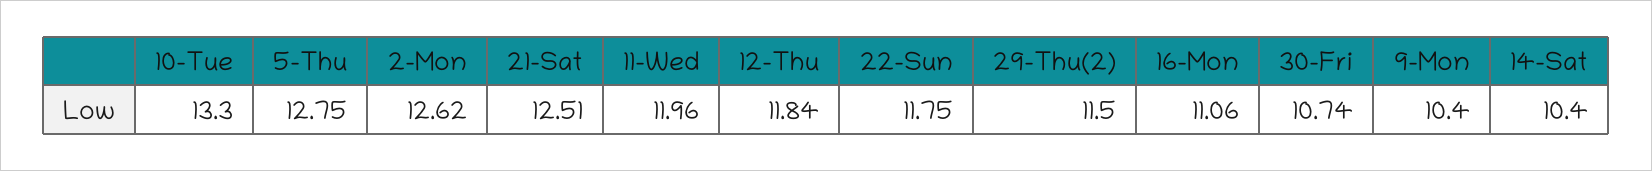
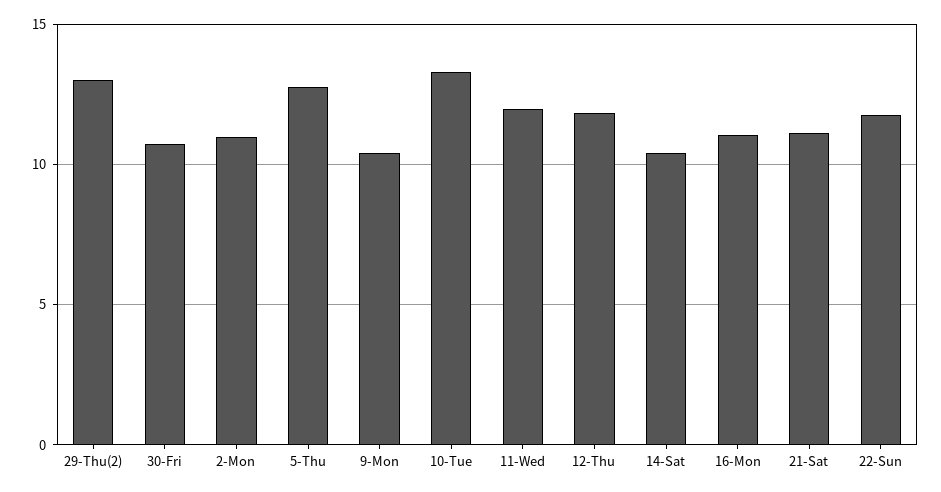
  {
    "10-Tue": 13.3,
    "5-Thu": 12.75,
-   "2-Mon": 12.62,
+   "2-Mon": 11,
-   "21-Sat": 12.51,
+   "21-Sat": 11,
    "11-Wed": 11.96,
    "12-Thu": 11.84,
    "22-Sun": 11.75,
-   "29-Thu(2)": 11.5,
+   "29-Thu(2)": 13,
    "16-Mon": 11.06,
    "30-Fri": 10.74,
    "9-Mon": 10.4,
    "14-Sat": 10.4
  }

